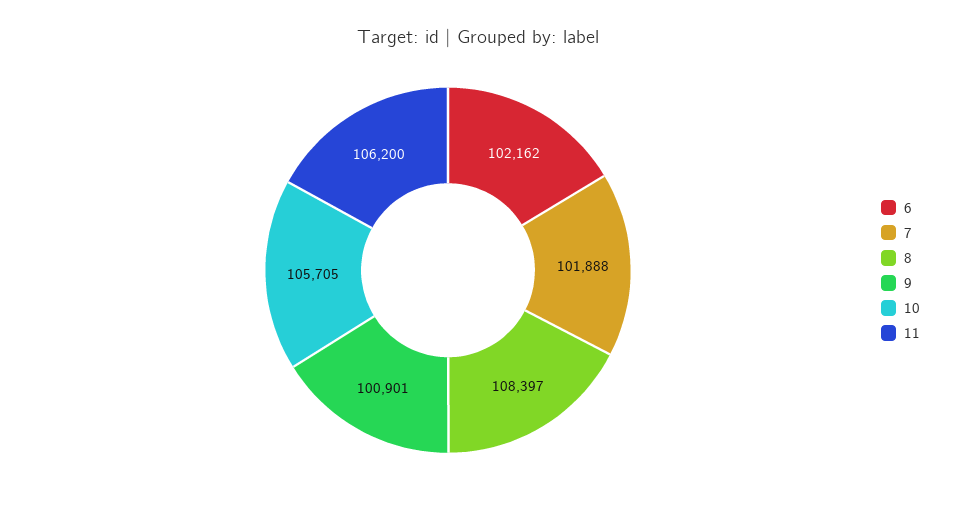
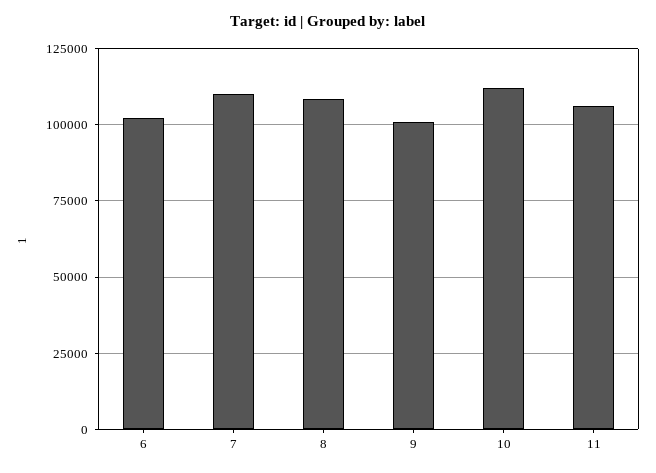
  {
    "6": 102162,
-   "7": 101888,
+   "7": 110000,
    "8": 108397,
    "9": 100901,
-   "10": 105705,
+   "10": 112500,
    "11": 106200
  }

